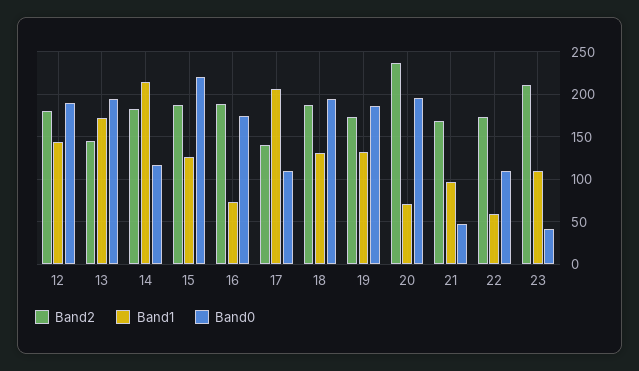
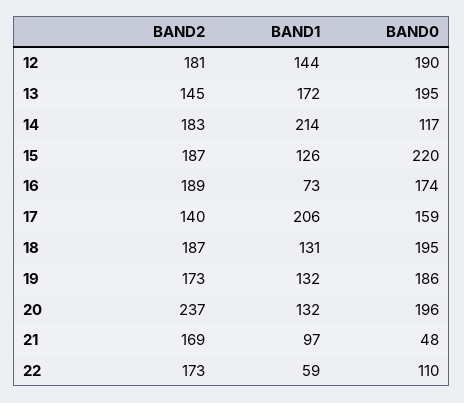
  {
    "Band2": {
      "12": 181,
      "13": 145,
      "14": 183,
      "15": 187,
      "16": 189,
      "17": 140,
      "18": 187,
      "19": 173,
      "20": 237,
      "21": 169,
-     "22": 173,
+     "22": 173
-     "23": 210
    },
    "Band1": {
      "12": 144,
      "13": 172,
      "14": 214,
      "15": 126,
      "16": 73,
      "17": 206,
      "18": 131,
      "19": 132,
-     "20": 70,
+     "20": 132,
      "21": 97,
-     "22": 59,
+     "22": 59
-     "23": 110
    },
    "Band0": {
      "12": 190,
      "13": 195,
      "14": 117,
      "15": 220,
      "16": 174,
-     "17": 110,
+     "17": 159,
      "18": 195,
      "19": 186,
      "20": 196,
      "21": 48,
-     "22": 110,
+     "22": 110
-     "23": 40
    }
  }

